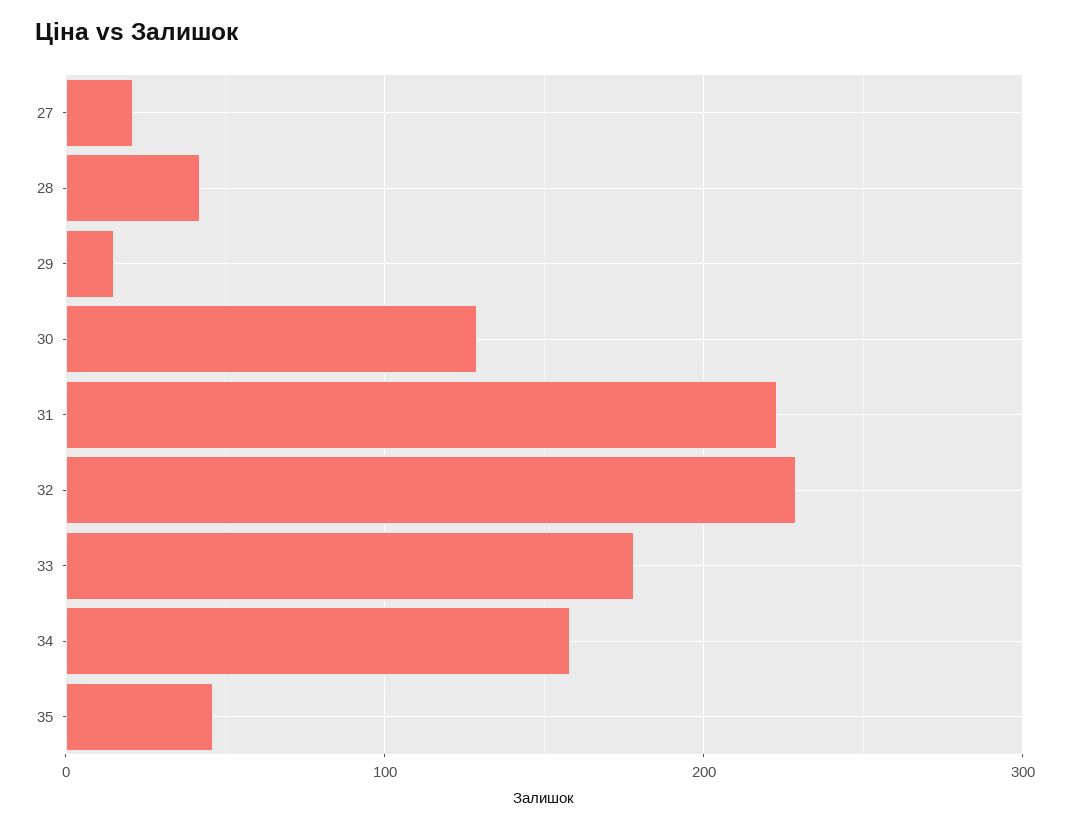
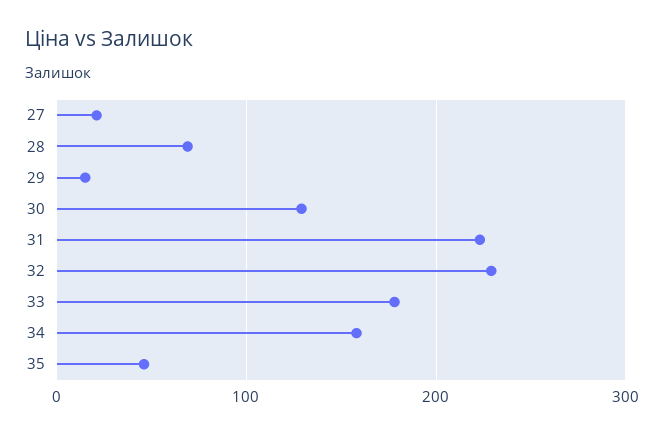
  {
    "27": 20,
-   "28": 40,
+   "28": 70,
    "29": 20,
    "30": 130,
    "31": 220,
    "32": 230,
    "33": 180,
    "34": 160,
    "35": 50
  }

